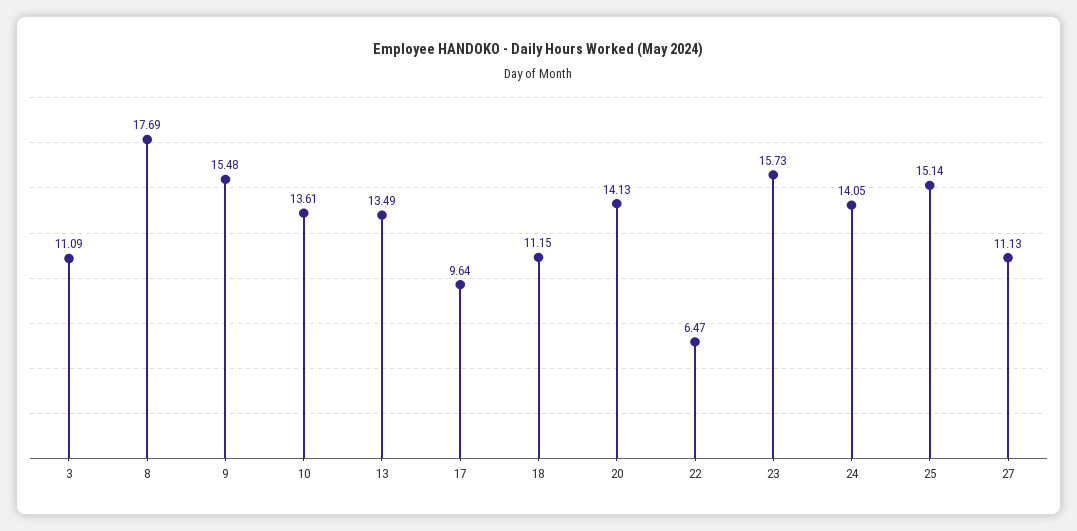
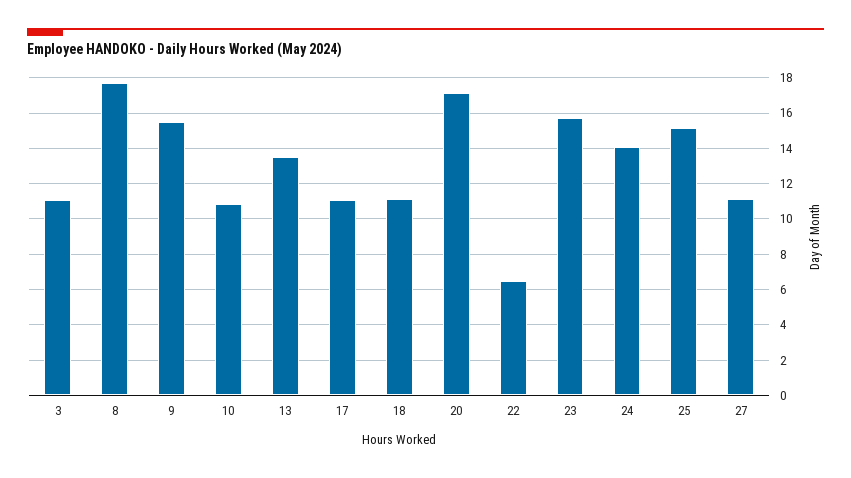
  {
    "3": 11.09,
    "8": 17.69,
    "9": 15.48,
-   "10": 13.61,
+   "10": 11,
    "13": 13.49,
-   "17": 9.64,
+   "17": 11,
    "18": 11.15,
-   "20": 14.13,
+   "20": 17,
    "22": 6.47,
    "23": 15.73,
    "24": 14.05,
    "25": 15.14,
    "27": 11.13
  }

